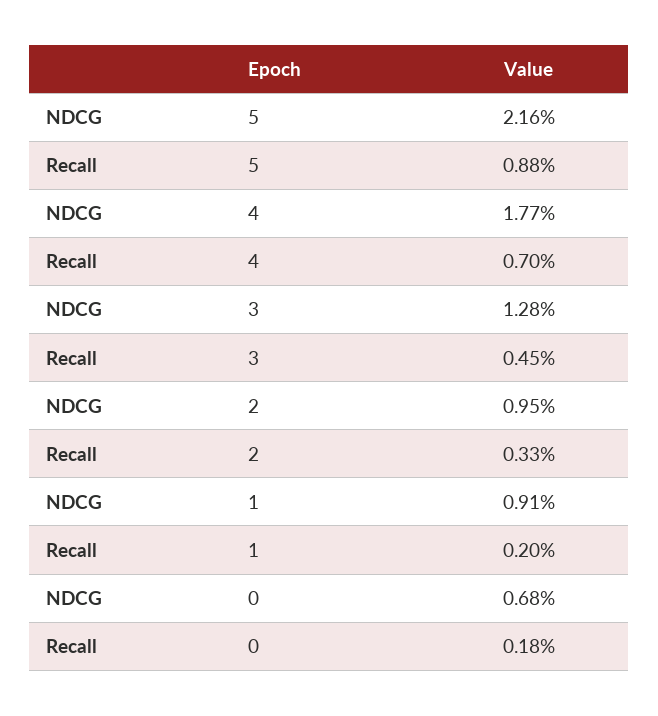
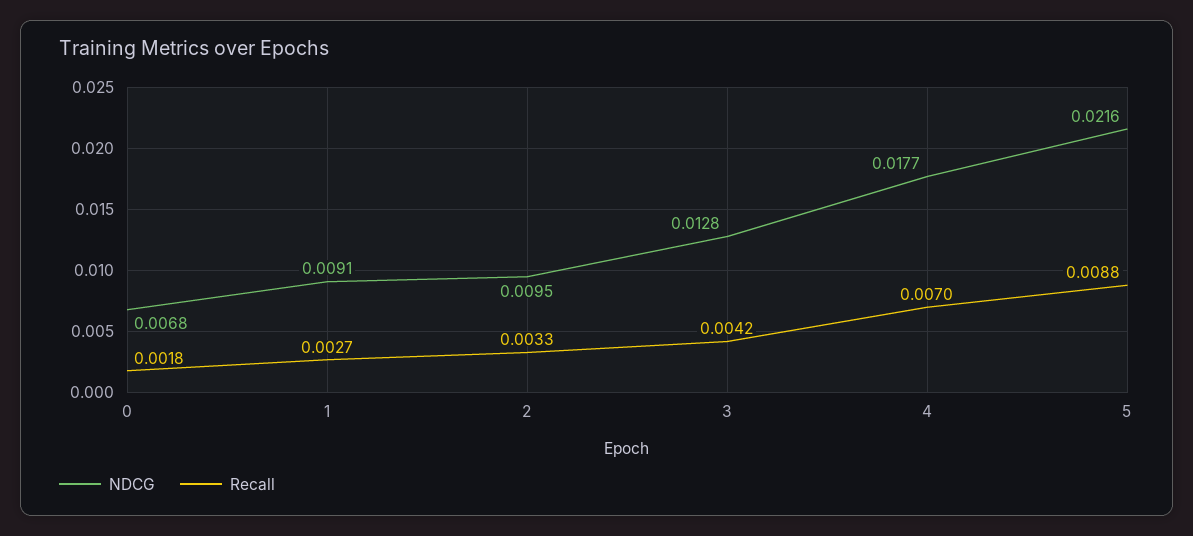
  {
    "NDCG": {
      "5": 0.0216,
      "4": 0.0177,
      "3": 0.0128,
      "2": 0.0095,
      "1": 0.0091,
      "0": 0.0068
    },
    "Recall": {
      "5": 0.0088,
      "4": 0.007,
-     "3": 0.0045,
+     "3": 0.0042,
      "2": 0.0033,
-     "1": 0.002,
+     "1": 0.0027,
      "0": 0.0018
    }
  }

